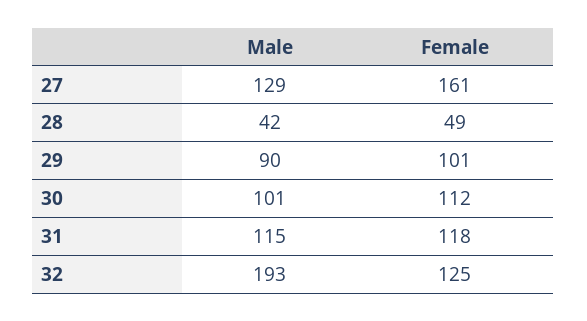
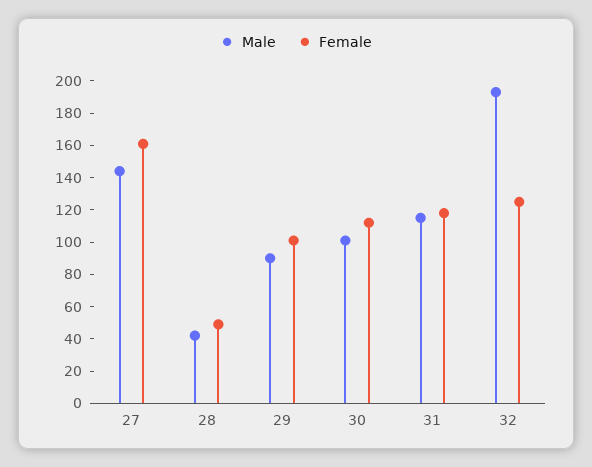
  {
    "Male": {
-     "27": 129,
+     "27": 145,
      "28": 42,
      "29": 90,
      "30": 101,
      "31": 115,
      "32": 193
    },
    "Female": {
      "27": 161,
      "28": 49,
      "29": 101,
      "30": 112,
      "31": 118,
      "32": 125
    }
  }

